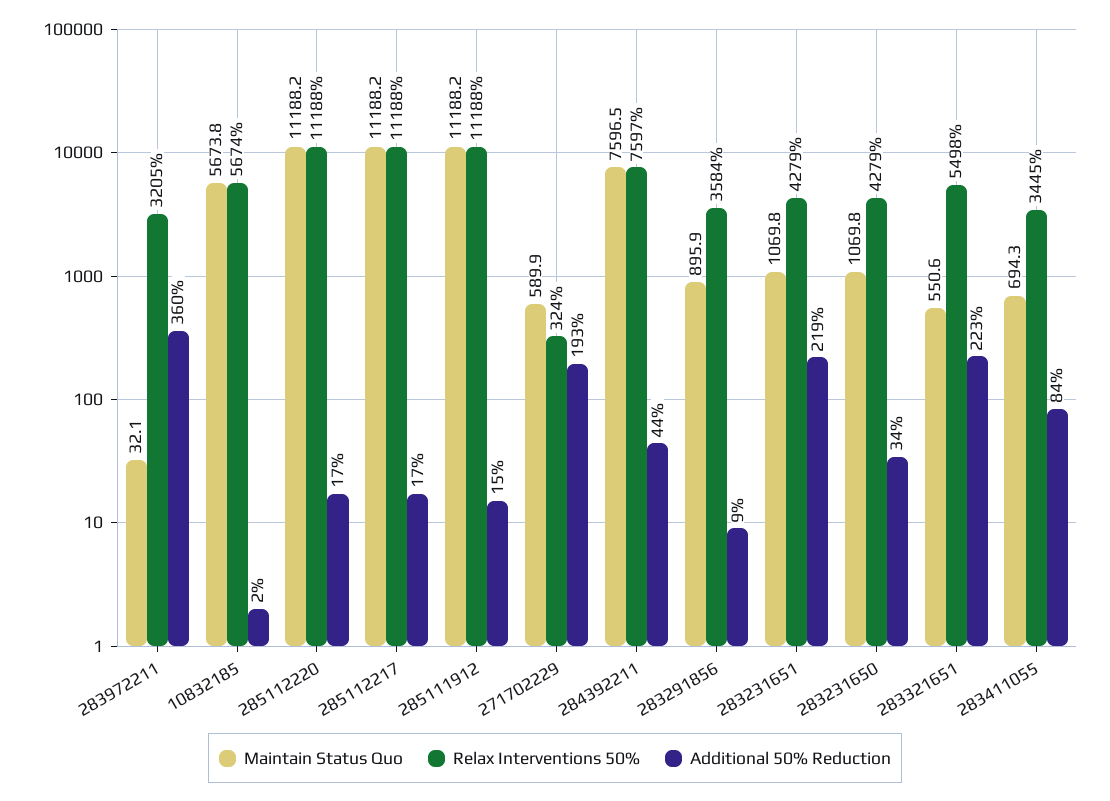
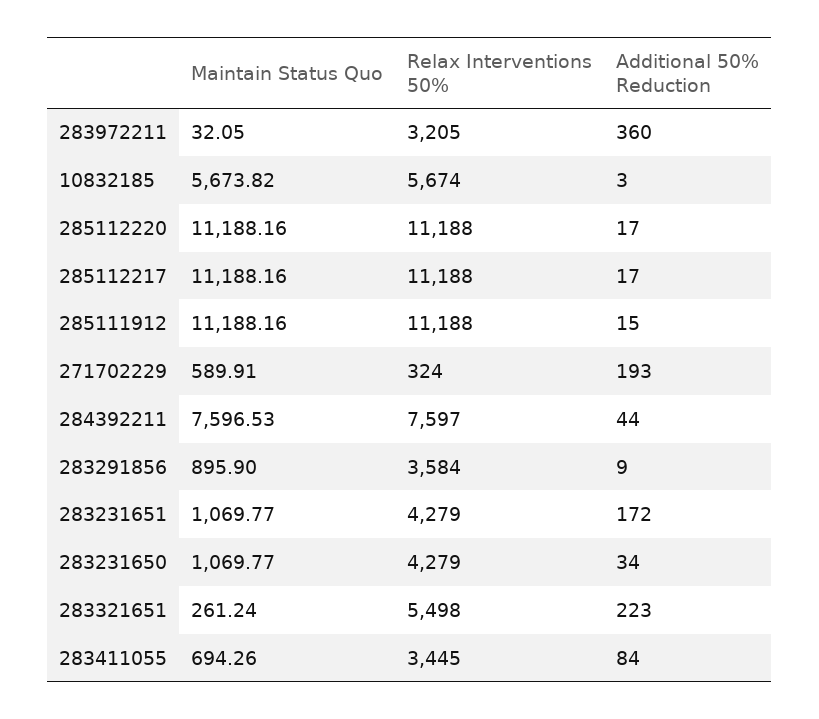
  {
    "Maintain Status Quo": {
      "283972211": 32.05,
      "10832185": 5673.82,
      "285112220": 11188.16,
      "285112217": 11188.16,
      "285111912": 11188.16,
      "271702229": 589.91,
      "284392211": 7596.53,
      "283291856": 895.9,
      "283231651": 1069.77,
      "283231650": 1069.77,
-     "283321651": 550.6,
+     "283321651": 261.24,
      "283411055": 694.26
    },
    "Relax Interventions 50%": {
      "283972211": 3205,
      "10832185": 5674,
      "285112220": 11188,
      "285112217": 11188,
      "285111912": 11188,
      "271702229": 324,
      "284392211": 7597,
      "283291856": 3584,
      "283231651": 4279,
      "283231650": 4279,
      "283321651": 5498,
      "283411055": 3445
    },
    "Additional 50% Reduction": {
      "283972211": 360,
-     "10832185": 2,
+     "10832185": 3,
      "285112220": 17,
      "285112217": 17,
      "285111912": 15,
      "271702229": 193,
      "284392211": 44,
      "283291856": 9,
-     "283231651": 219,
+     "283231651": 172,
      "283231650": 34,
      "283321651": 223,
      "283411055": 84
    }
  }

